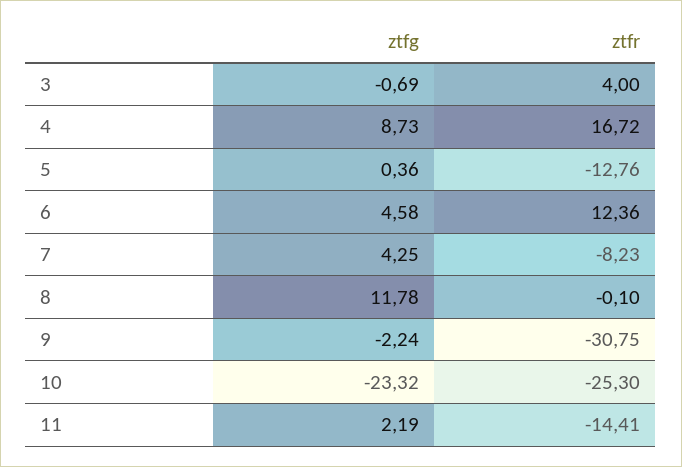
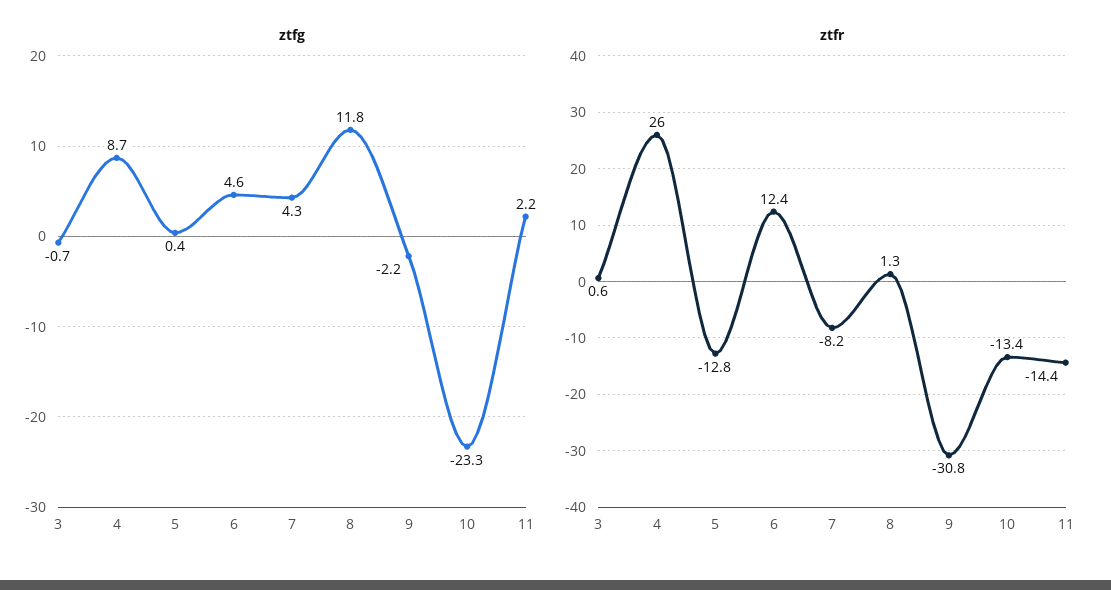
  {
    "ztfg": {
      "3": -0.69,
      "4": 8.73,
      "5": 0.36,
      "6": 4.58,
      "7": 4.25,
      "8": 11.78,
      "9": -2.24,
      "10": -23.32,
      "11": 2.19
    },
    "ztfr": {
-     "3": 4,
+     "3": 0.6,
-     "4": 16.72,
+     "4": 26,
      "5": -12.76,
      "6": 12.36,
      "7": -8.23,
-     "8": -0.1,
+     "8": 1.3,
      "9": -30.75,
-     "10": -25.3,
+     "10": -13.4,
      "11": -14.41
    }
  }

